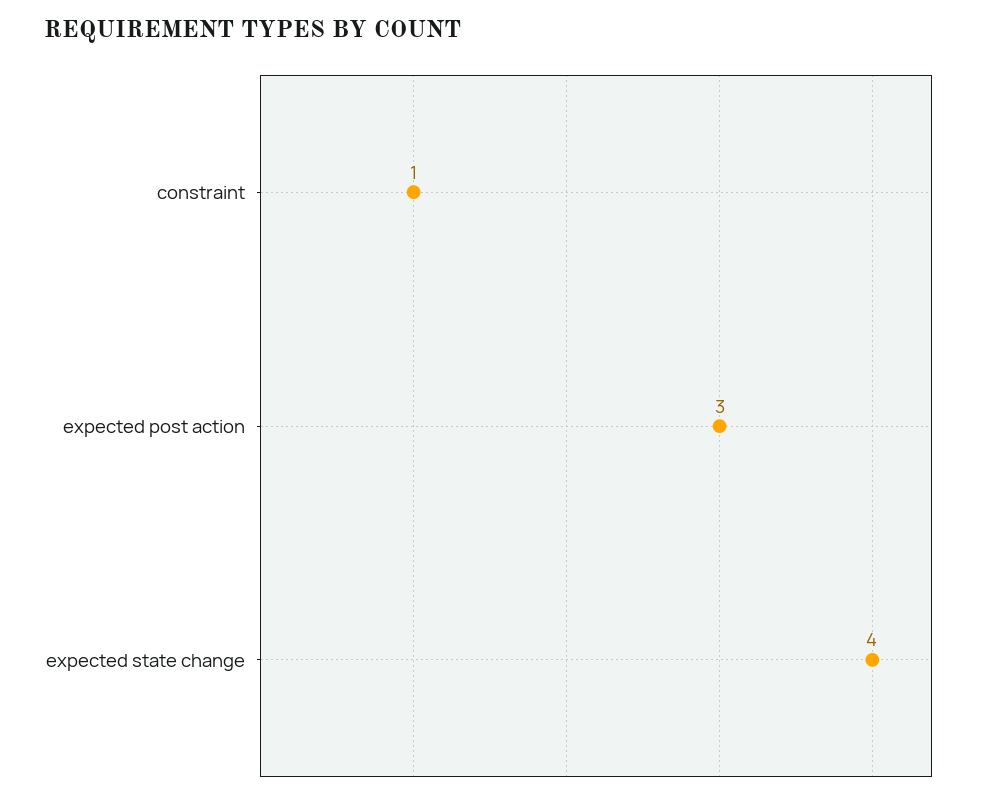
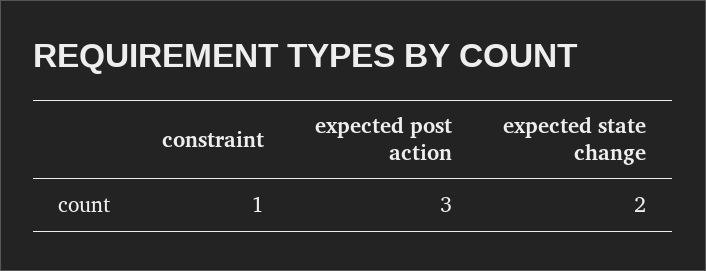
  {
    "constraint": 1,
    "expected post action": 3,
-   "expected state change": 4
+   "expected state change": 2
  }

